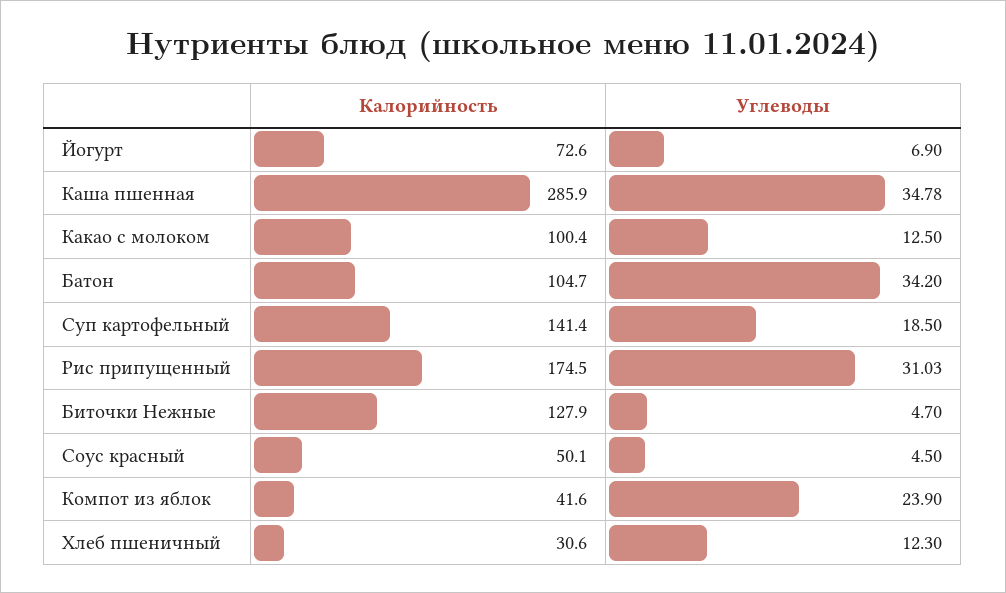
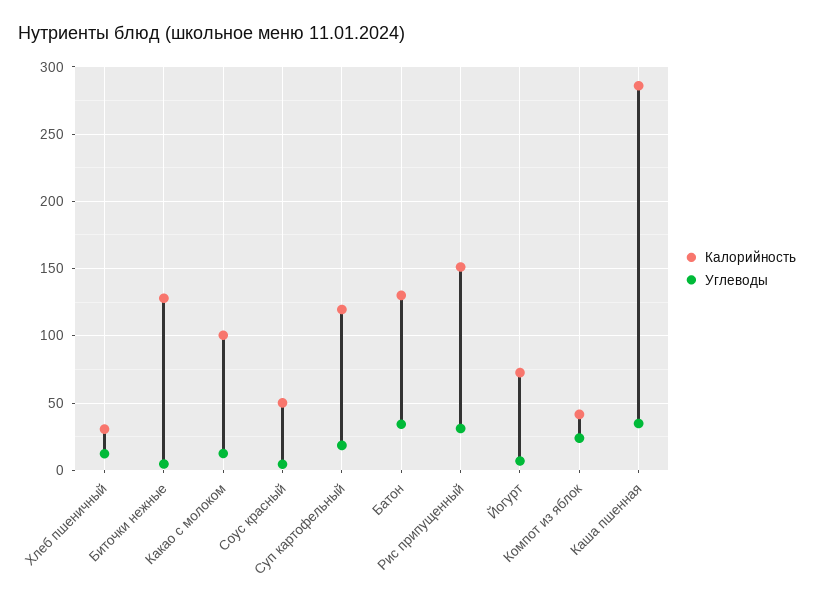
  {
    "Калорийность": {
      "Йогурт": 72.6,
      "Каша пшенная": 285.9,
      "Какао с молоком": 100.4,
-     "Батон": 104.7,
+     "Батон": 130,
-     "Суп картофельный": 141.4,
+     "Суп картофельный": 120,
-     "Рис припущенный": 174.5,
+     "Рис припущенный": 150,
      "Биточки Нежные": 127.9,
      "Соус красный": 50.1,
      "Компот из яблок": 41.6,
      "Хлеб пшеничный": 30.6
    },
    "Углеводы": {
      "Йогурт": 6.9,
      "Каша пшенная": 34.78,
      "Какао с молоком": 12.5,
      "Батон": 34.2,
      "Суп картофельный": 18.5,
      "Рис припущенный": 31.03,
      "Биточки Нежные": 4.7,
      "Соус красный": 4.5,
      "Компот из яблок": 23.9,
      "Хлеб пшеничный": 12.3
    }
  }

